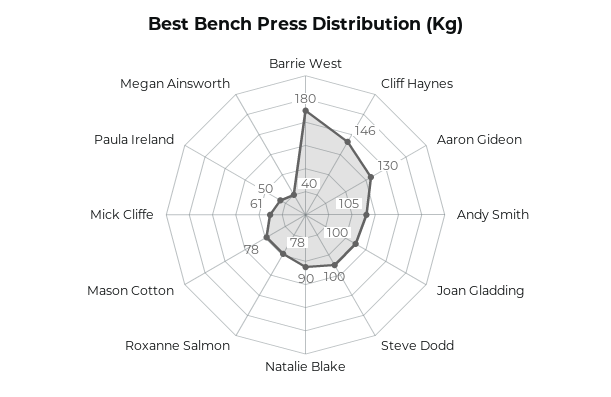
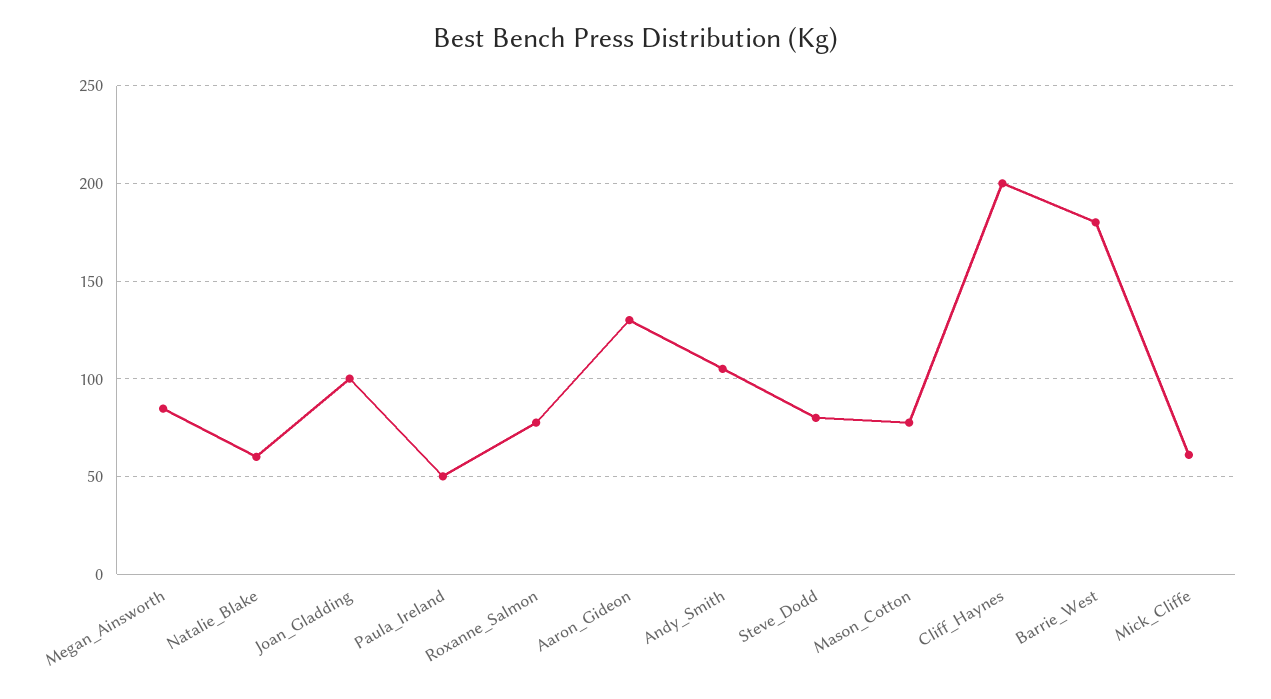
  {
    "Barrie West": 180,
-   "Cliff Haynes": 146,
+   "Cliff Haynes": 200,
    "Aaron Gideon": 130,
    "Andy Smith": 105,
    "Joan Gladding": 100,
-   "Steve Dodd": 100,
+   "Steve Dodd": 80,
-   "Natalie Blake": 90,
+   "Natalie Blake": 60,
    "Roxanne Salmon": 78,
    "Mason Cotton": 78,
    "Mick Cliffe": 61,
    "Paula Ireland": 50,
-   "Megan Ainsworth": 40
+   "Megan Ainsworth": 85
  }

